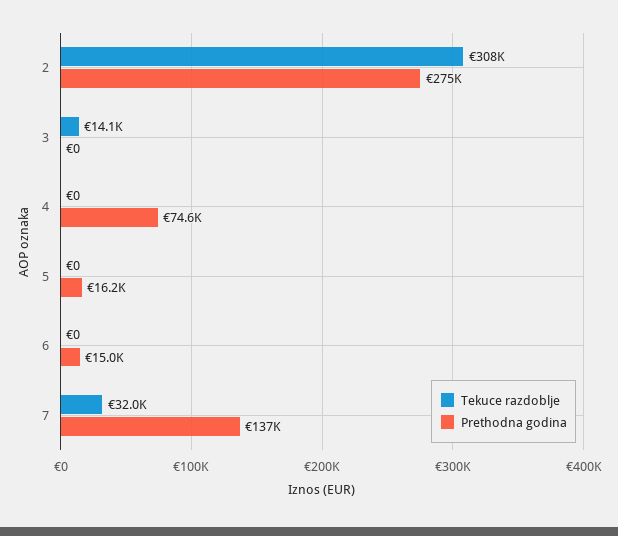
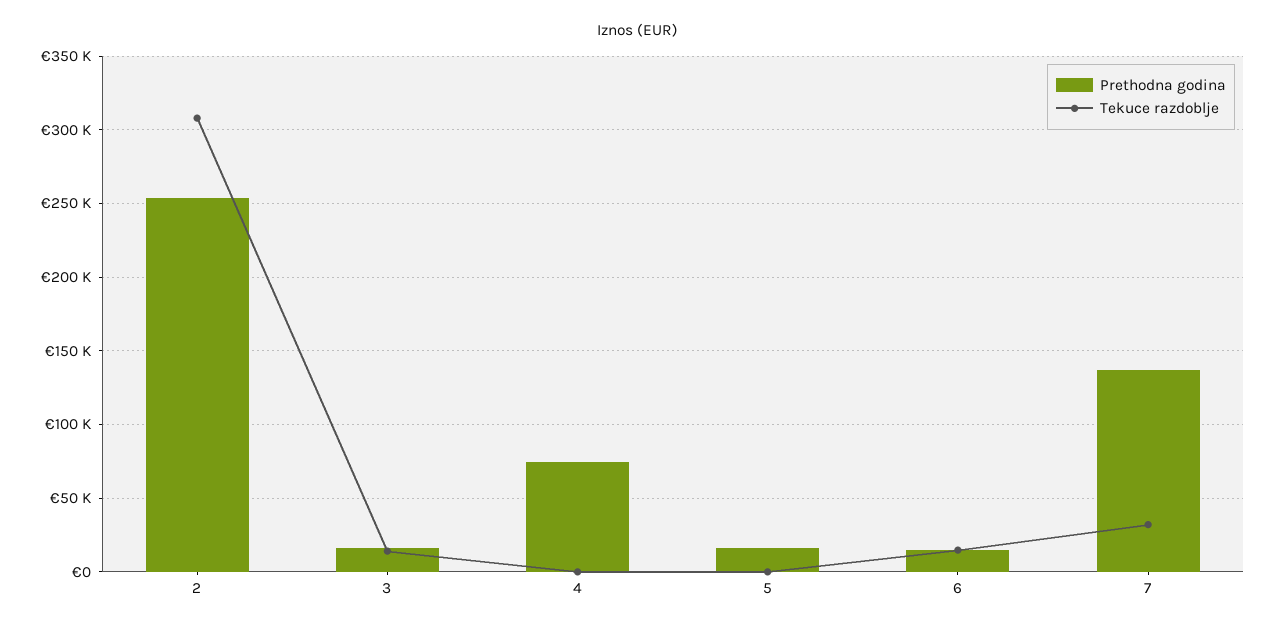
  {
    "Tekuce razdoblje": {
      "2": 308000,
      "3": 14100,
      "4": 0,
      "5": 0,
-     "6": 0,
+     "6": 15000,
      "7": 32000
    },
    "Prethodna godina": {
-     "2": 275000,
+     "2": 255000,
-     "3": 0,
+     "3": 15000,
      "4": 74600,
      "5": 16200,
      "6": 15000,
      "7": 137000
    }
  }

